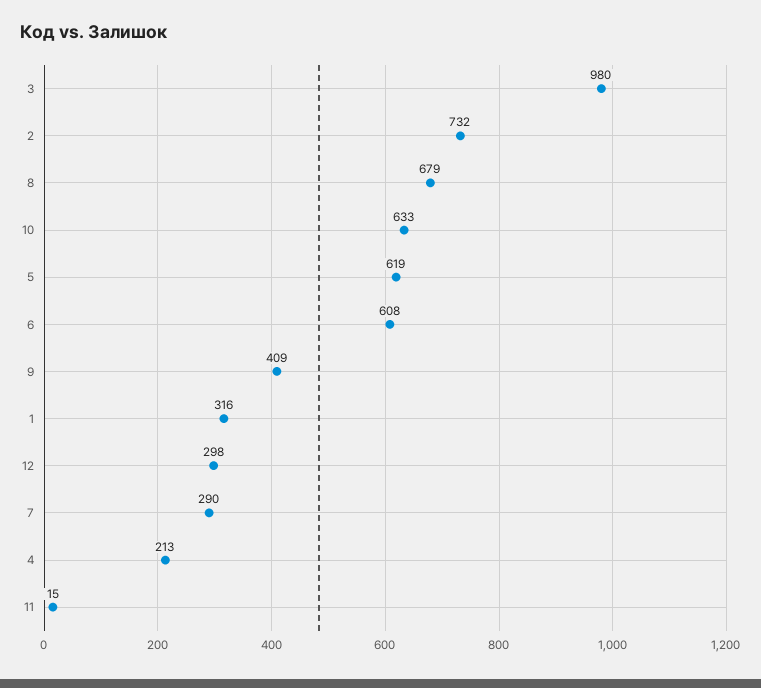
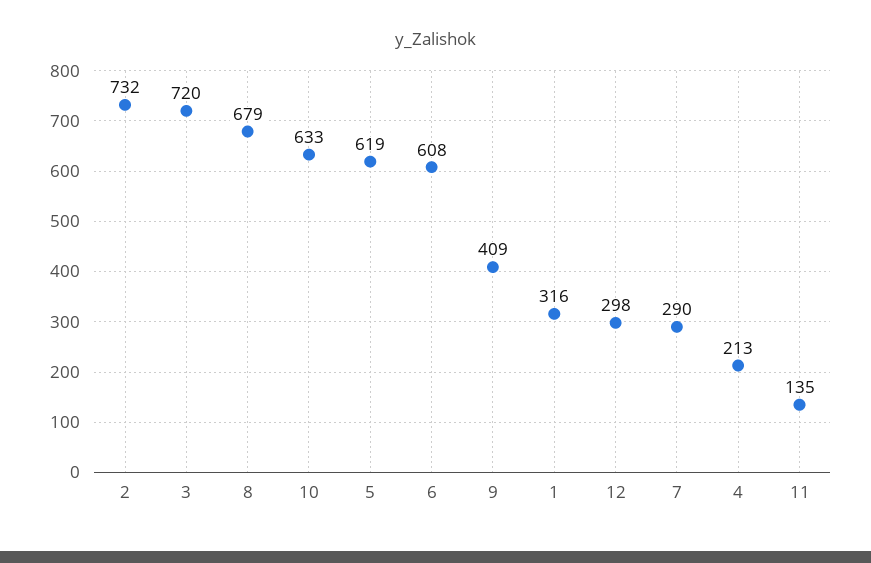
  {
-   "3": 980,
+   "3": 720,
    "2": 732,
    "8": 679,
    "10": 633,
    "5": 619,
    "6": 608,
    "9": 409,
    "1": 316,
    "12": 298,
    "7": 290,
    "4": 213,
-   "11": 15
+   "11": 135
  }

